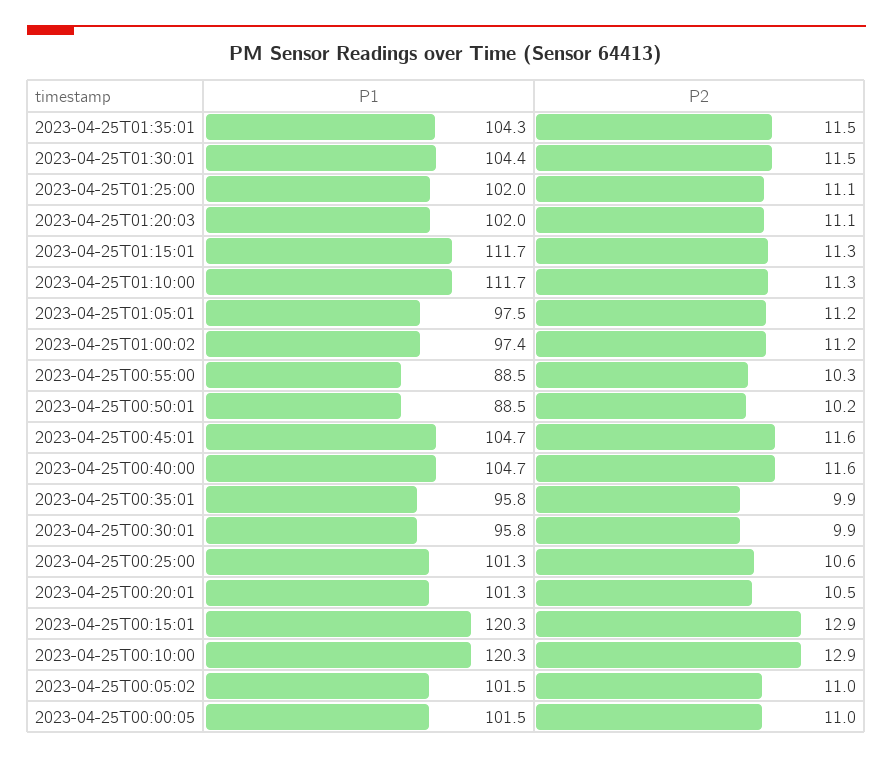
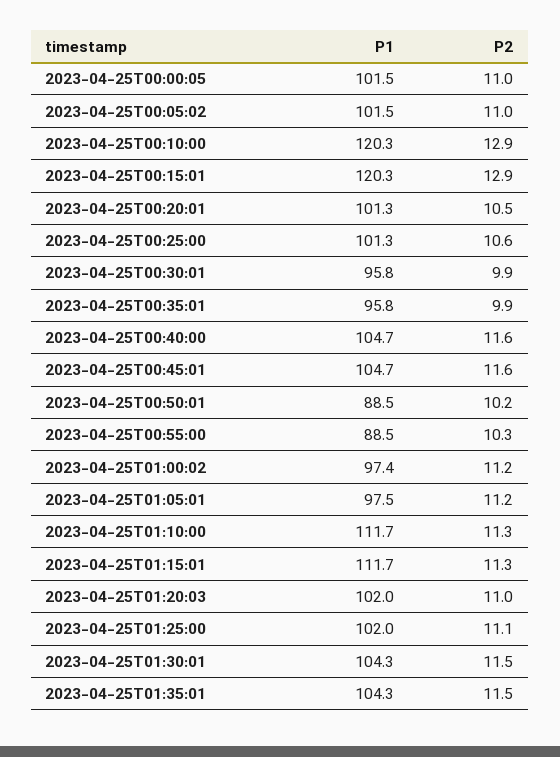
  {
    "P1": {
      "2023-04-25T01:35:01": 104.3,
-     "2023-04-25T01:30:01": 104.4,
+     "2023-04-25T01:30:01": 104.3,
      "2023-04-25T01:25:00": 102,
      "2023-04-25T01:20:03": 102,
      "2023-04-25T01:15:01": 111.7,
      "2023-04-25T01:10:00": 111.7,
      "2023-04-25T01:05:01": 97.5,
      "2023-04-25T01:00:02": 97.4,
      "2023-04-25T00:55:00": 88.5,
      "2023-04-25T00:50:01": 88.5,
      "2023-04-25T00:45:01": 104.7,
      "2023-04-25T00:40:00": 104.7,
      "2023-04-25T00:35:01": 95.8,
      "2023-04-25T00:30:01": 95.8,
      "2023-04-25T00:25:00": 101.3,
      "2023-04-25T00:20:01": 101.3,
      "2023-04-25T00:15:01": 120.3,
      "2023-04-25T00:10:00": 120.3,
      "2023-04-25T00:05:02": 101.5,
      "2023-04-25T00:00:05": 101.5
    },
    "P2": {
      "2023-04-25T01:35:01": 11.5,
      "2023-04-25T01:30:01": 11.5,
      "2023-04-25T01:25:00": 11.1,
-     "2023-04-25T01:20:03": 11.1,
+     "2023-04-25T01:20:03": 11,
      "2023-04-25T01:15:01": 11.3,
      "2023-04-25T01:10:00": 11.3,
      "2023-04-25T01:05:01": 11.2,
      "2023-04-25T01:00:02": 11.2,
      "2023-04-25T00:55:00": 10.3,
      "2023-04-25T00:50:01": 10.2,
      "2023-04-25T00:45:01": 11.6,
      "2023-04-25T00:40:00": 11.6,
      "2023-04-25T00:35:01": 9.9,
      "2023-04-25T00:30:01": 9.9,
      "2023-04-25T00:25:00": 10.6,
      "2023-04-25T00:20:01": 10.5,
      "2023-04-25T00:15:01": 12.9,
      "2023-04-25T00:10:00": 12.9,
      "2023-04-25T00:05:02": 11,
      "2023-04-25T00:00:05": 11
    }
  }

